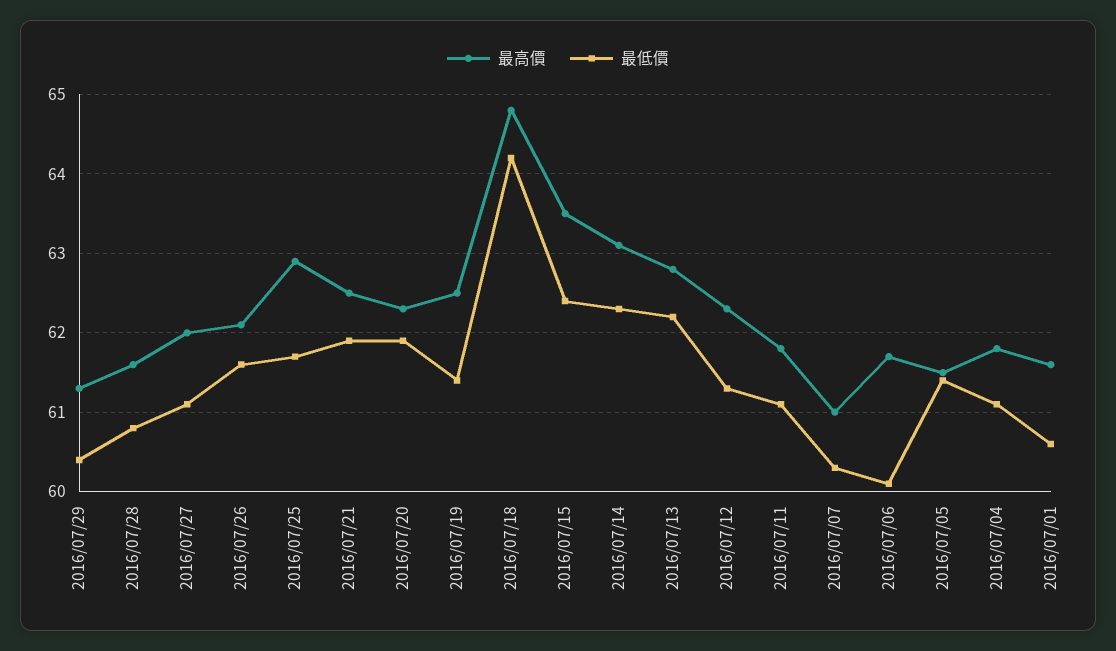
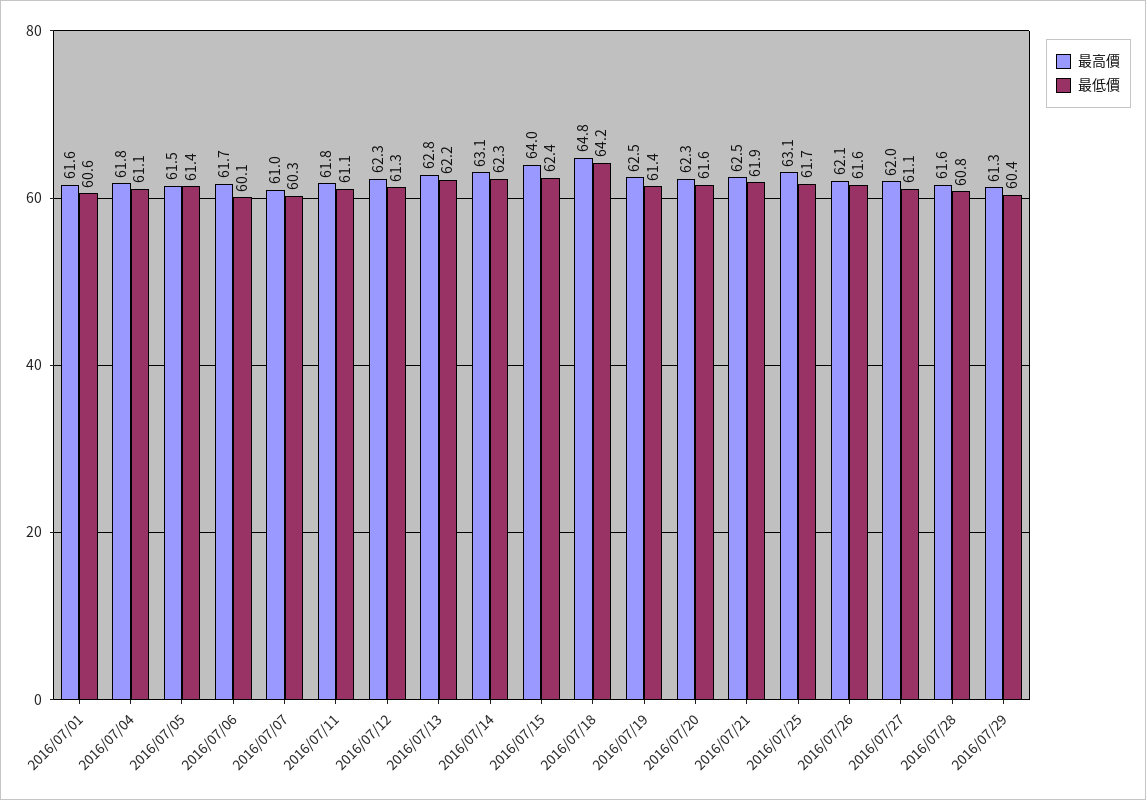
  {
    "最高價": {
      "2016/07/29": 61.3,
      "2016/07/28": 61.6,
      "2016/07/27": 62,
      "2016/07/26": 62.1,
-     "2016/07/25": 62.9,
+     "2016/07/25": 63.1,
      "2016/07/21": 62.5,
      "2016/07/20": 62.3,
      "2016/07/19": 62.5,
      "2016/07/18": 64.8,
-     "2016/07/15": 63.5,
+     "2016/07/15": 64,
      "2016/07/14": 63.1,
      "2016/07/13": 62.8,
      "2016/07/12": 62.3,
      "2016/07/11": 61.8,
      "2016/07/07": 61,
      "2016/07/06": 61.7,
      "2016/07/05": 61.5,
      "2016/07/04": 61.8,
      "2016/07/01": 61.6
    },
    "最低價": {
      "2016/07/29": 60.4,
      "2016/07/28": 60.8,
      "2016/07/27": 61.1,
      "2016/07/26": 61.6,
      "2016/07/25": 61.7,
      "2016/07/21": 61.9,
-     "2016/07/20": 61.9,
+     "2016/07/20": 61.6,
      "2016/07/19": 61.4,
      "2016/07/18": 64.2,
      "2016/07/15": 62.4,
      "2016/07/14": 62.3,
      "2016/07/13": 62.2,
      "2016/07/12": 61.3,
      "2016/07/11": 61.1,
      "2016/07/07": 60.3,
      "2016/07/06": 60.1,
      "2016/07/05": 61.4,
      "2016/07/04": 61.1,
      "2016/07/01": 60.6
    }
  }

